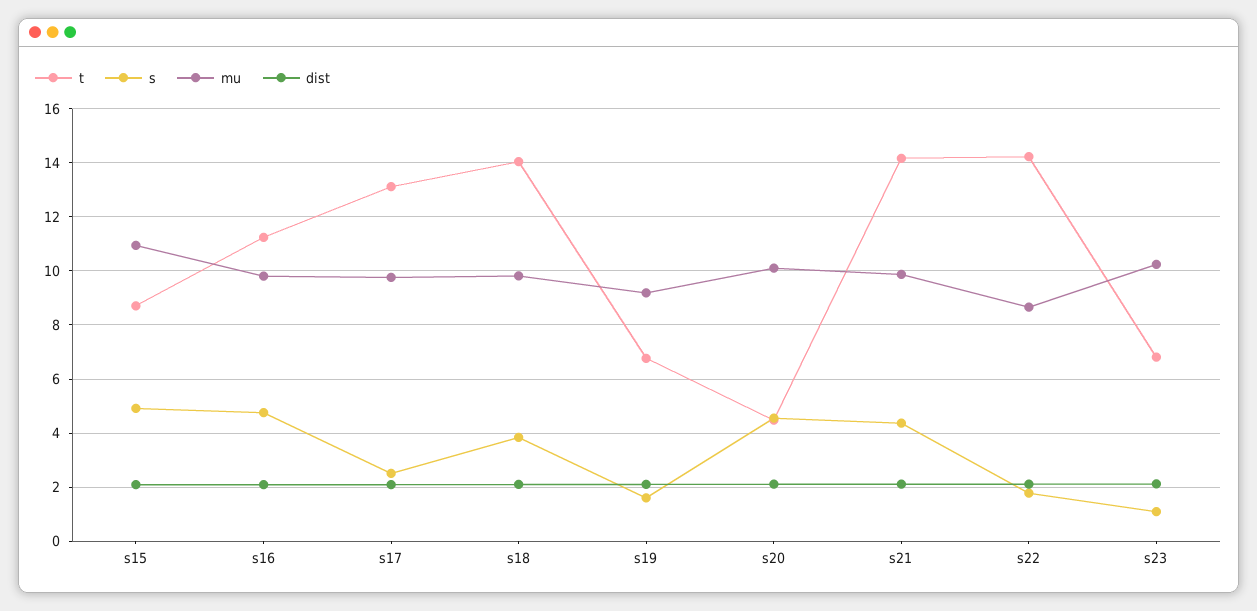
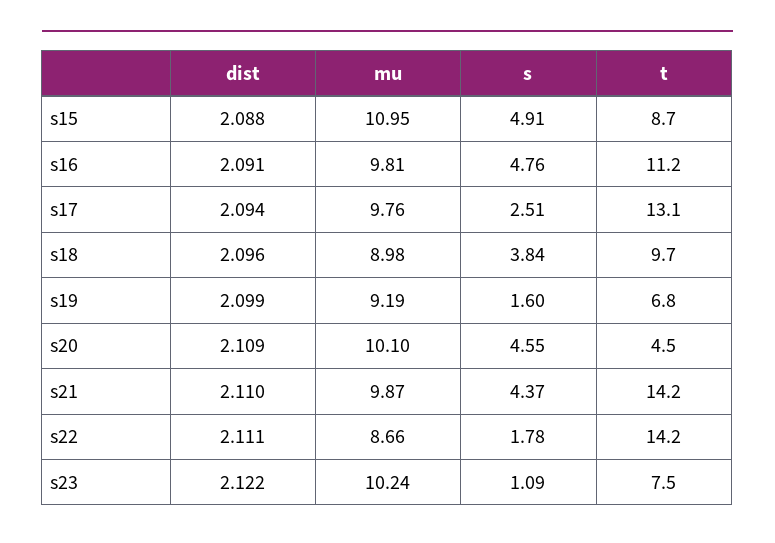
  {
    "t": {
      "s15": 8.7,
      "s16": 11.2,
      "s17": 13.1,
-     "s18": 14,
+     "s18": 9.7,
      "s19": 6.8,
      "s20": 4.5,
      "s21": 14.2,
      "s22": 14.2,
-     "s23": 6.75
+     "s23": 7.5
    },
    "s": {
      "s15": 4.91,
      "s16": 4.76,
      "s17": 2.51,
      "s18": 3.84,
      "s19": 1.6,
      "s20": 4.55,
      "s21": 4.37,
      "s22": 1.78,
      "s23": 1.09
    },
    "mu": {
      "s15": 10.95,
      "s16": 9.81,
      "s17": 9.76,
-     "s18": 9.75,
+     "s18": 8.98,
      "s19": 9.19,
      "s20": 10.1,
      "s21": 9.87,
      "s22": 8.66,
      "s23": 10.24
    },
    "dist": {
      "s15": 2.088,
      "s16": 2.091,
      "s17": 2.094,
      "s18": 2.096,
      "s19": 2.099,
      "s20": 2.109,
      "s21": 2.11,
      "s22": 2.111,
      "s23": 2.122
    }
  }

